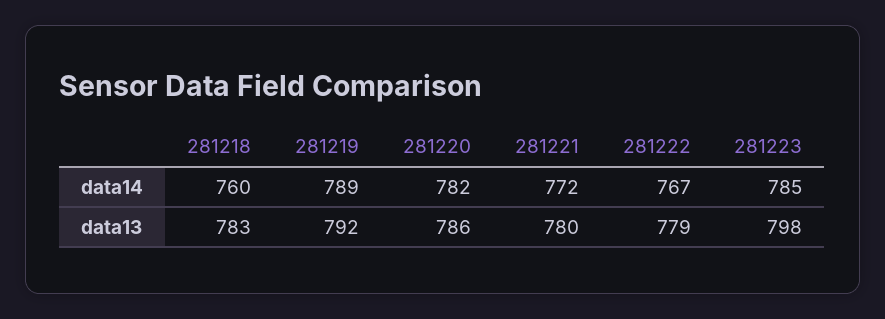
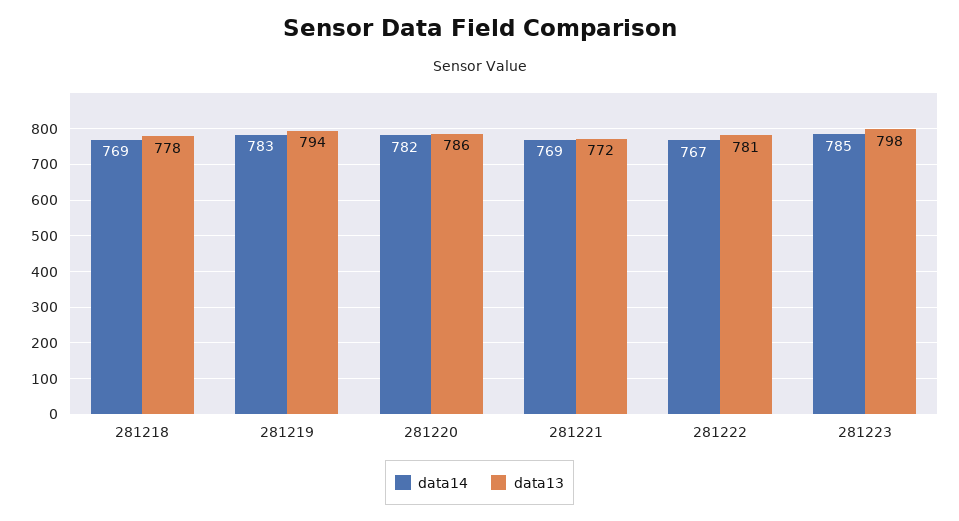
  {
    "data14": {
-     "281218": 760,
+     "281218": 769,
-     "281219": 789,
+     "281219": 783,
      "281220": 782,
-     "281221": 772,
+     "281221": 769,
      "281222": 767,
      "281223": 785
    },
    "data13": {
-     "281218": 783,
+     "281218": 778,
-     "281219": 792,
+     "281219": 794,
      "281220": 786,
-     "281221": 780,
+     "281221": 772,
-     "281222": 779,
+     "281222": 781,
      "281223": 798
    }
  }

